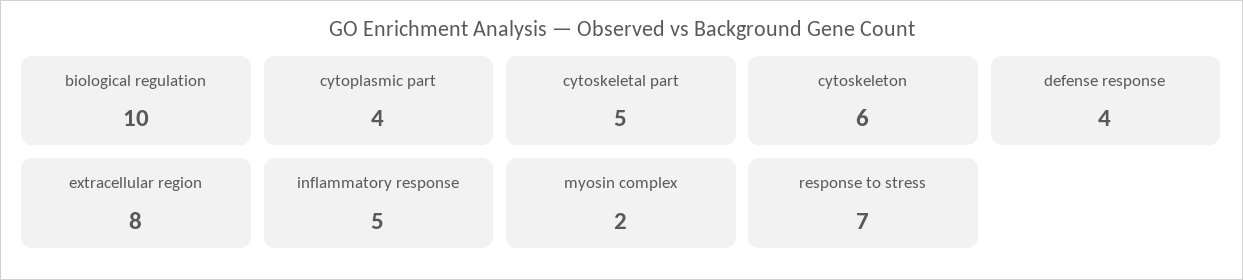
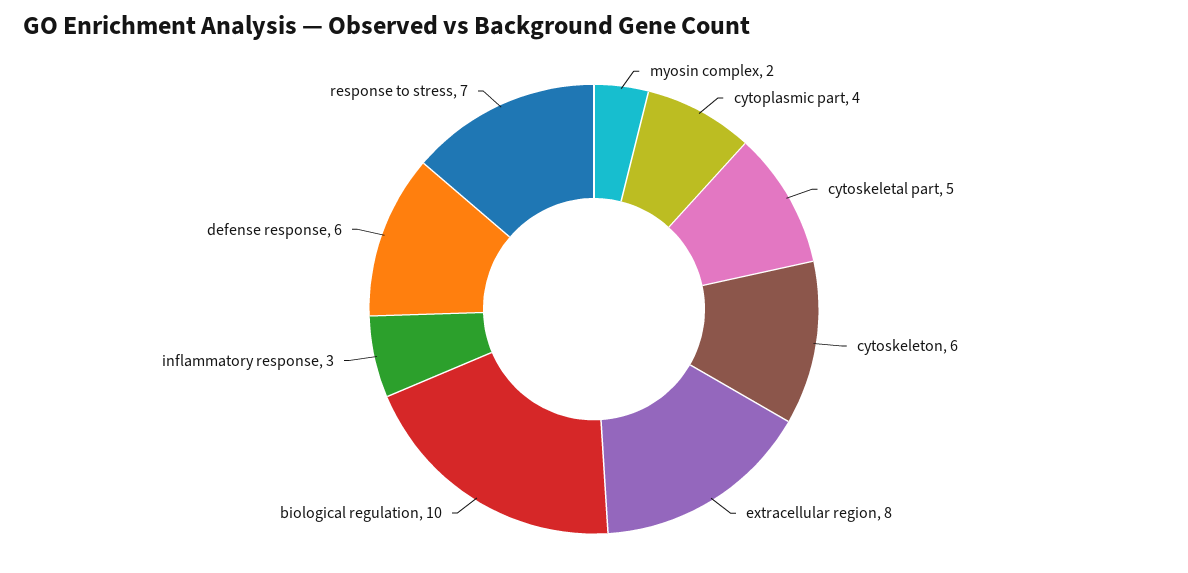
  {
    "biological regulation": 10,
    "cytoplasmic part": 4,
    "cytoskeletal part": 5,
    "cytoskeleton": 6,
-   "defense response": 4,
+   "defense response": 6,
    "extracellular region": 8,
-   "inflammatory response": 5,
+   "inflammatory response": 3,
    "myosin complex": 2,
    "response to stress": 7
  }

